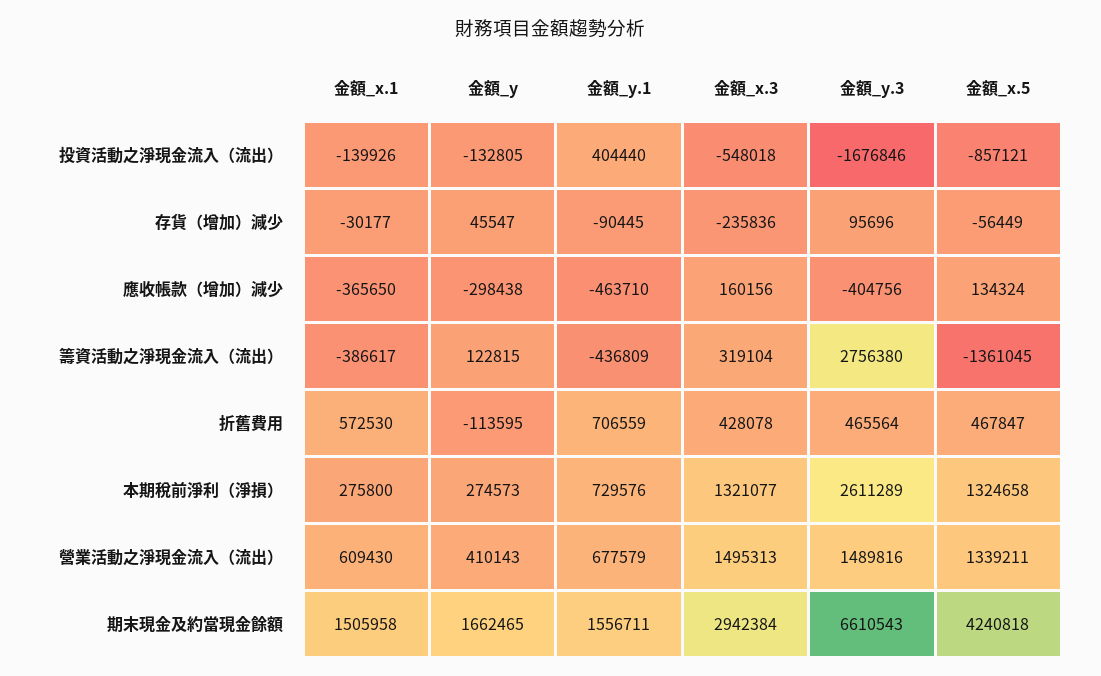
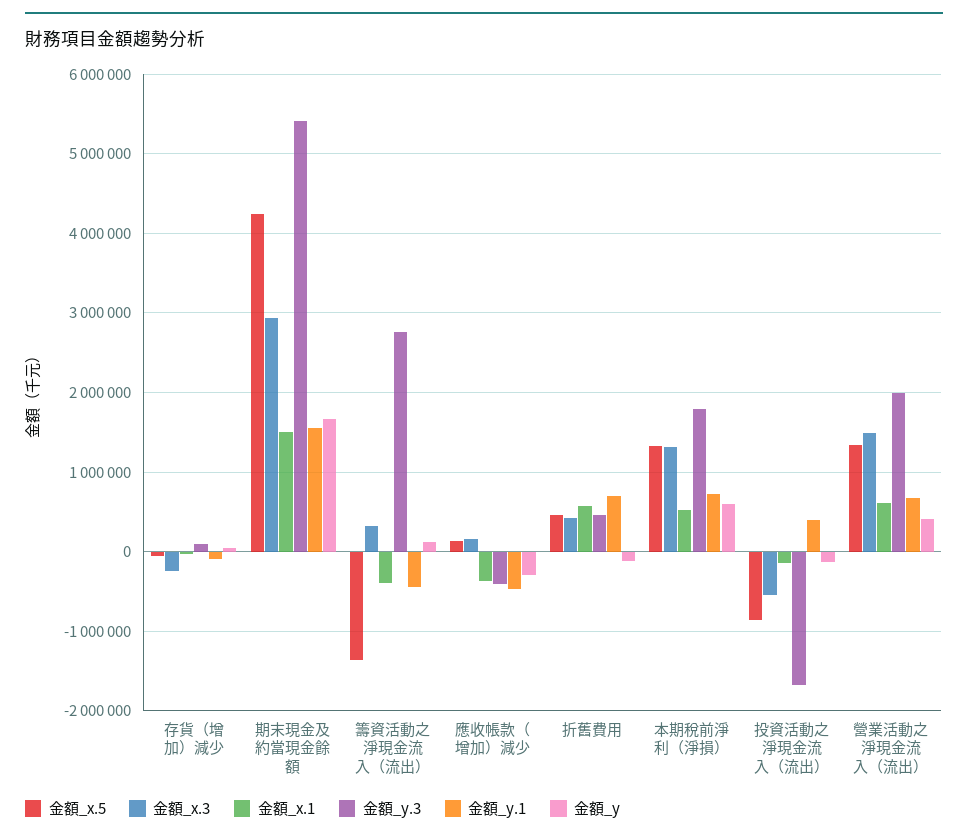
  {
    "金額_x.1": {
      "投資活動之淨現金流入（流出）": -139926,
      "存貨（增加）減少": -30177,
      "應收帳款（增加）減少": -365650,
      "籌資活動之淨現金流入（流出）": -386617,
      "折舊費用": 572530,
-     "本期稅前淨利（淨損）": 275800,
+     "本期稅前淨利（淨損）": 500000,
      "營業活動之淨現金流入（流出）": 609430,
      "期末現金及約當現金餘額": 1505958
    },
    "金額_y": {
      "投資活動之淨現金流入（流出）": -132805,
      "存貨（增加）減少": 45547,
      "應收帳款（增加）減少": -298438,
      "籌資活動之淨現金流入（流出）": 122815,
      "折舊費用": -113595,
-     "本期稅前淨利（淨損）": 274573,
+     "本期稅前淨利（淨損）": 600000,
      "營業活動之淨現金流入（流出）": 410143,
      "期末現金及約當現金餘額": 1662465
    },
    "金額_y.1": {
      "投資活動之淨現金流入（流出）": 404440,
      "存貨（增加）減少": -90445,
      "應收帳款（增加）減少": -463710,
      "籌資活動之淨現金流入（流出）": -436809,
      "折舊費用": 706559,
      "本期稅前淨利（淨損）": 729576,
      "營業活動之淨現金流入（流出）": 677579,
      "期末現金及約當現金餘額": 1556711
    },
    "金額_x.3": {
      "投資活動之淨現金流入（流出）": -548018,
      "存貨（增加）減少": -235836,
      "應收帳款（增加）減少": 160156,
      "籌資活動之淨現金流入（流出）": 319104,
      "折舊費用": 428078,
      "本期稅前淨利（淨損）": 1321077,
      "營業活動之淨現金流入（流出）": 1495313,
      "期末現金及約當現金餘額": 2942384
    },
    "金額_y.3": {
      "投資活動之淨現金流入（流出）": -1676846,
      "存貨（增加）減少": 95696,
      "應收帳款（增加）減少": -404756,
      "籌資活動之淨現金流入（流出）": 2756380,
      "折舊費用": 465564,
-     "本期稅前淨利（淨損）": 2611289,
+     "本期稅前淨利（淨損）": 1800000,
-     "營業活動之淨現金流入（流出）": 1489816,
+     "營業活動之淨現金流入（流出）": 2000000,
-     "期末現金及約當現金餘額": 6610543
+     "期末現金及約當現金餘額": 5400000
    },
    "金額_x.5": {
      "投資活動之淨現金流入（流出）": -857121,
      "存貨（增加）減少": -56449,
      "應收帳款（增加）減少": 134324,
      "籌資活動之淨現金流入（流出）": -1361045,
      "折舊費用": 467847,
      "本期稅前淨利（淨損）": 1324658,
      "營業活動之淨現金流入（流出）": 1339211,
      "期末現金及約當現金餘額": 4240818
    }
  }

